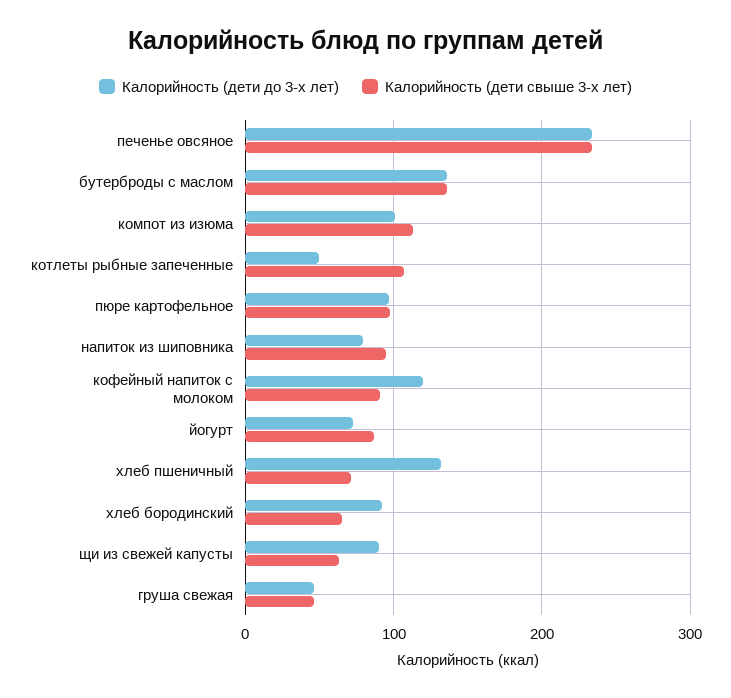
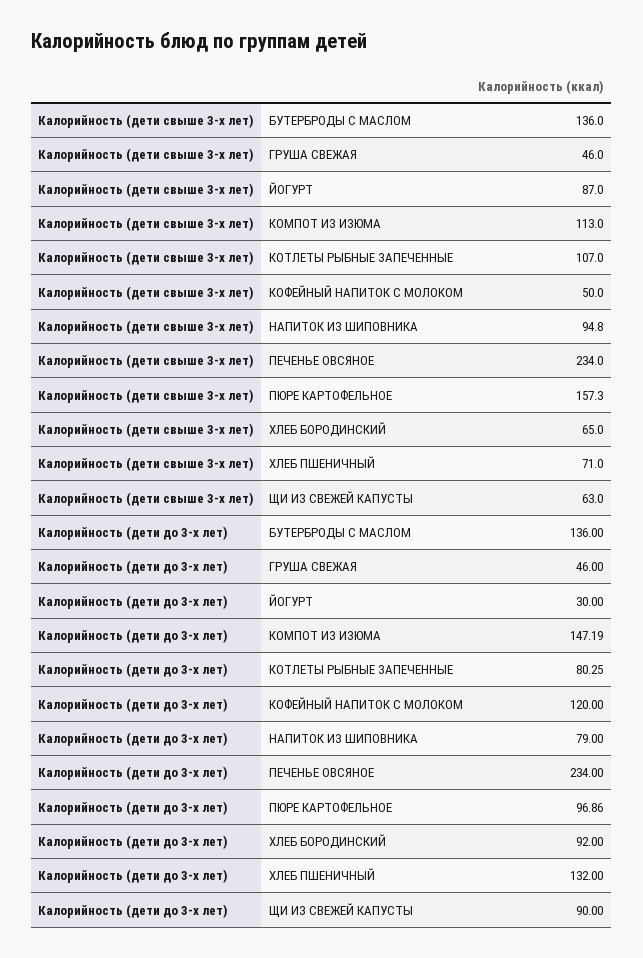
  {
    "Калорийность (дети до 3-х лет)": {
      "печенье овсяное": 234,
      "бутерброды с маслом": 136,
-     "компот из изюма": 100,
+     "компот из изюма": 147.19,
-     "котлеты рыбные запеченные": 50,
+     "котлеты рыбные запеченные": 80.25,
      "пюре картофельное": 96.86,
      "напиток из шиповника": 79,
      "кофейный напиток с молоком": 120,
-     "йогурт": 70,
+     "йогурт": 30,
      "хлеб пшеничный": 132,
      "хлеб бородинский": 92,
      "щи из свежей капусты": 90,
      "груша свежая": 46
    },
    "Калорийность (дети свыше 3-х лет)": {
      "печенье овсяное": 234,
      "бутерброды с маслом": 136,
      "компот из изюма": 113,
      "котлеты рыбные запеченные": 107,
-     "пюре картофельное": 100,
+     "пюре картофельное": 157.3,
      "напиток из шиповника": 94.8,
-     "кофейный напиток с молоком": 90,
+     "кофейный напиток с молоком": 50,
      "йогурт": 87,
      "хлеб пшеничный": 71,
      "хлеб бородинский": 65,
      "щи из свежей капусты": 63,
      "груша свежая": 46
    }
  }

